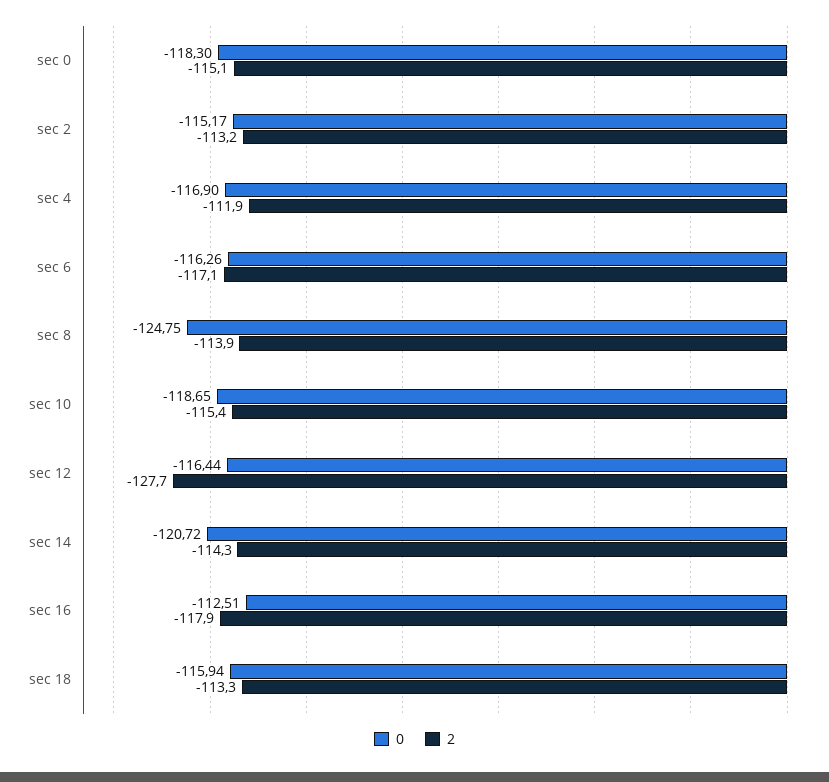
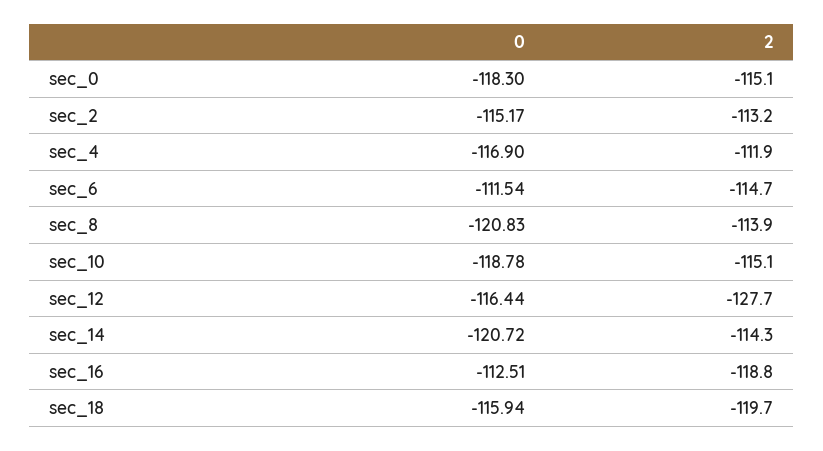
  {
    "0": {
      "sec 0": -118.3,
      "sec 2": -115.17,
      "sec 4": -116.9,
-     "sec 6": -116.26,
+     "sec 6": -111.54,
-     "sec 8": -124.75,
+     "sec 8": -120.83,
-     "sec 10": -118.65,
+     "sec 10": -118.78,
      "sec 12": -116.44,
      "sec 14": -120.72,
      "sec 16": -112.51,
      "sec 18": -115.94
    },
    "2": {
      "sec 0": -115.1,
      "sec 2": -113.2,
      "sec 4": -111.9,
-     "sec 6": -117.1,
+     "sec 6": -114.7,
      "sec 8": -113.9,
-     "sec 10": -115.4,
+     "sec 10": -115.1,
      "sec 12": -127.7,
      "sec 14": -114.3,
-     "sec 16": -117.9,
+     "sec 16": -118.8,
-     "sec 18": -113.3
+     "sec 18": -119.7
    }
  }

